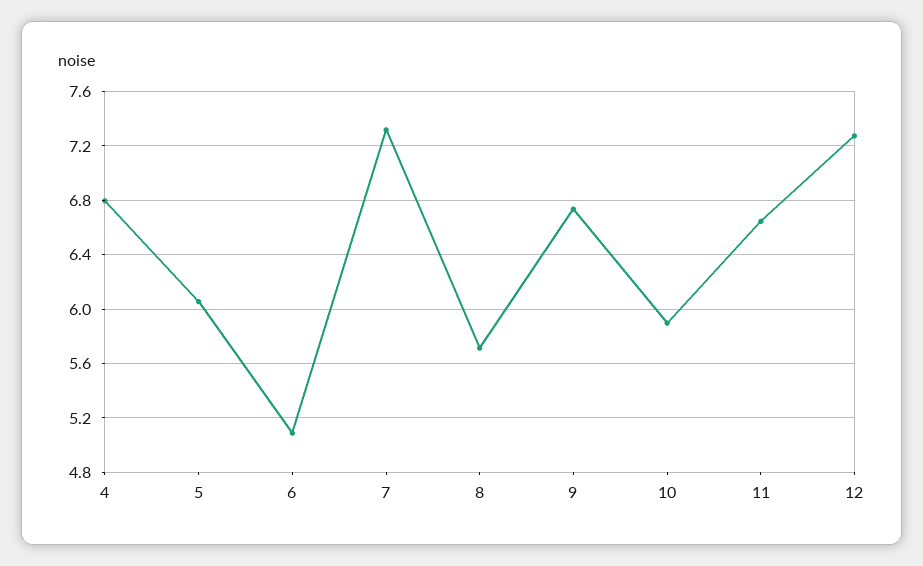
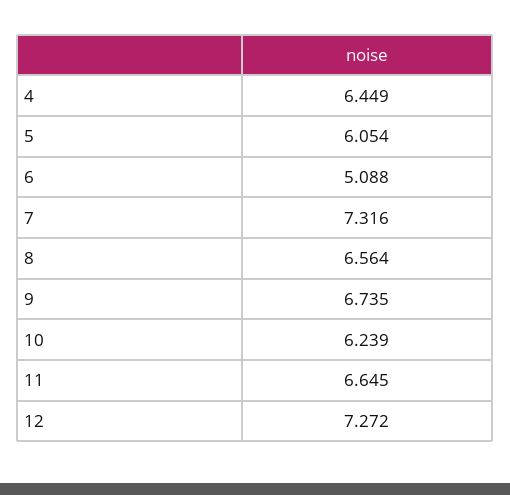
  {
-   "4": 6.8,
+   "4": 6.449,
    "5": 6.054,
    "6": 5.088,
    "7": 7.316,
-   "8": 5.7,
+   "8": 6.564,
    "9": 6.735,
-   "10": 5.9,
+   "10": 6.239,
    "11": 6.645,
    "12": 7.272
  }

